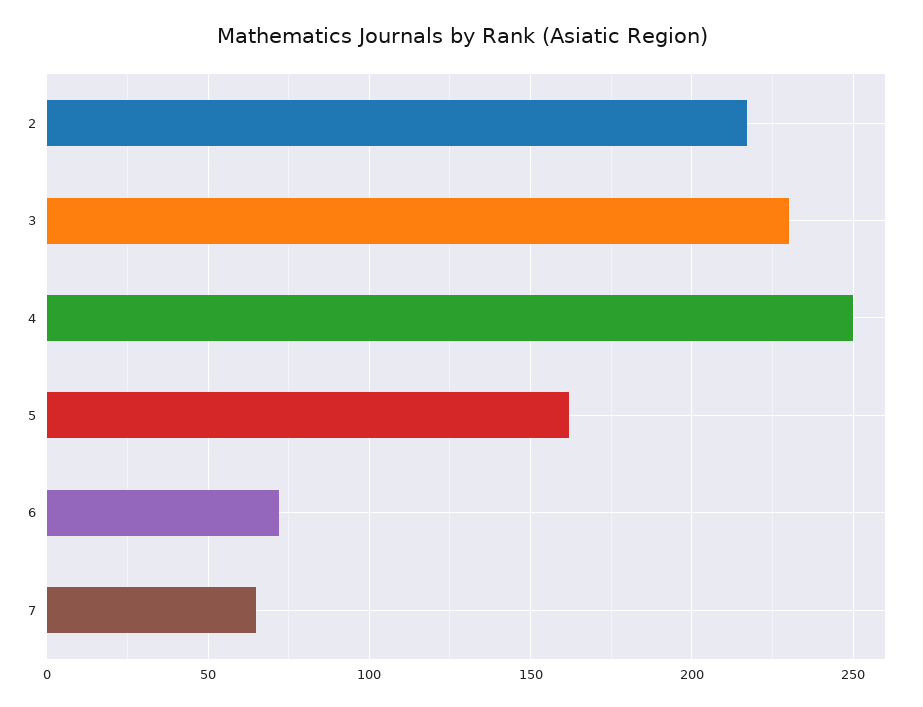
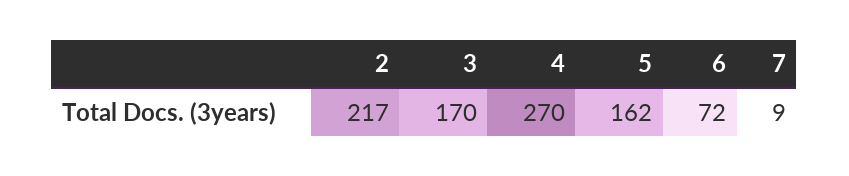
  {
    "2": 217,
-   "3": 230,
+   "3": 170,
-   "4": 250,
+   "4": 270,
    "5": 162,
    "6": 72,
-   "7": 65
+   "7": 9
  }

